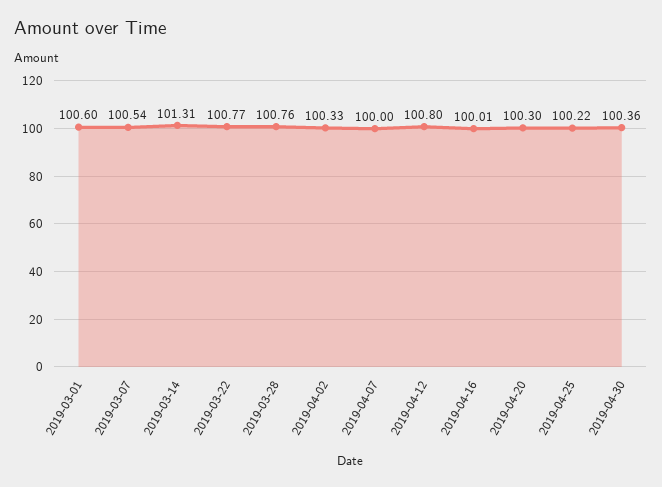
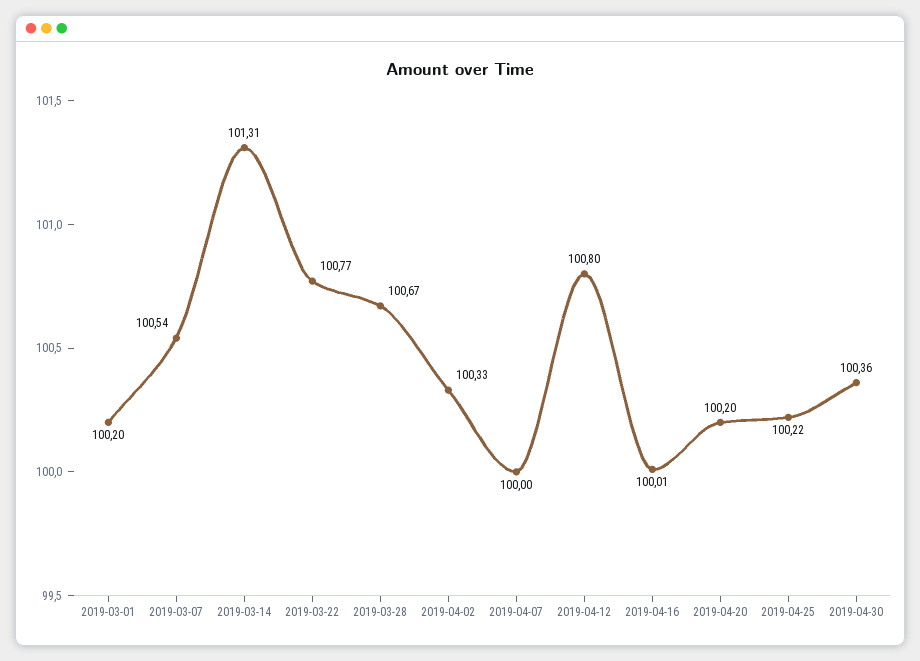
  {
-   "2019-03-01": 100.6,
+   "2019-03-01": 100.2,
    "2019-03-07": 100.54,
    "2019-03-14": 101.31,
    "2019-03-22": 100.77,
-   "2019-03-28": 100.76,
+   "2019-03-28": 100.67,
    "2019-04-02": 100.33,
    "2019-04-07": 100,
    "2019-04-12": 100.8,
    "2019-04-16": 100.01,
-   "2019-04-20": 100.3,
+   "2019-04-20": 100.2,
    "2019-04-25": 100.22,
    "2019-04-30": 100.36
  }

